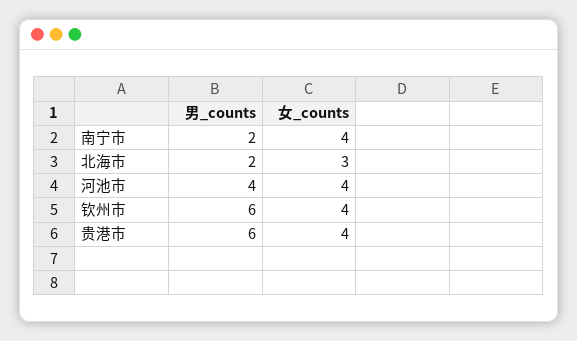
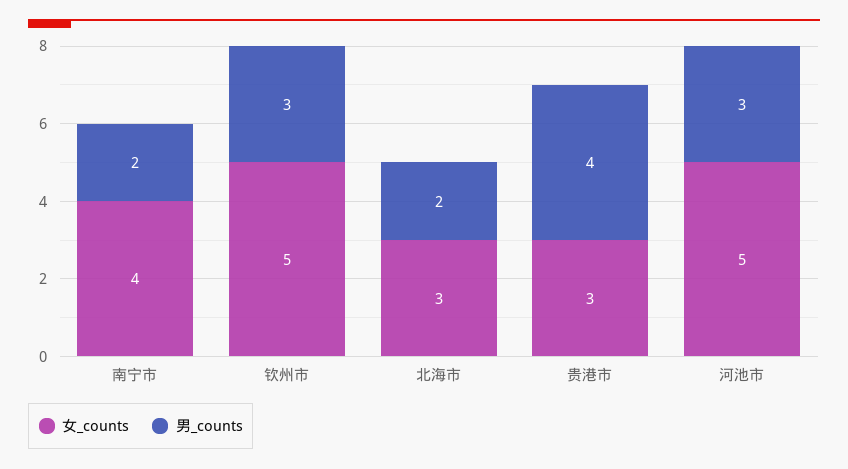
  {
    "男_counts": {
      "南宁市": 2,
      "北海市": 2,
-     "河池市": 4,
+     "河池市": 3,
-     "钦州市": 6,
+     "钦州市": 3,
-     "贵港市": 6
+     "贵港市": 4
    },
    "女_counts": {
      "南宁市": 4,
      "北海市": 3,
-     "河池市": 4,
+     "河池市": 5,
-     "钦州市": 4,
+     "钦州市": 5,
-     "贵港市": 4
+     "贵港市": 3
    }
  }

